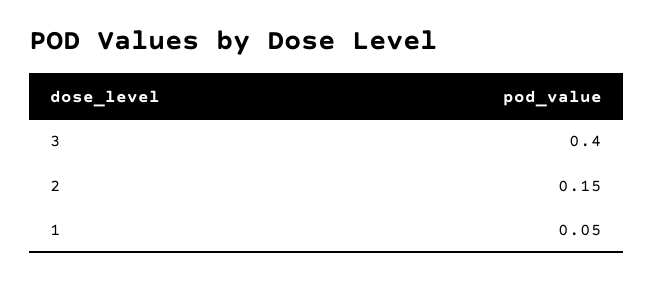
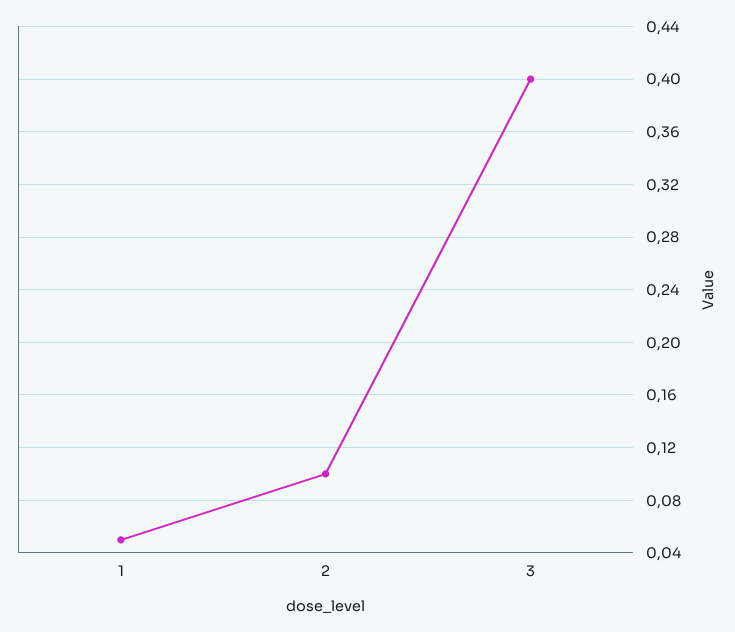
  {
    "3": 0.4,
-   "2": 0.15,
+   "2": 0.1,
    "1": 0.05
  }

